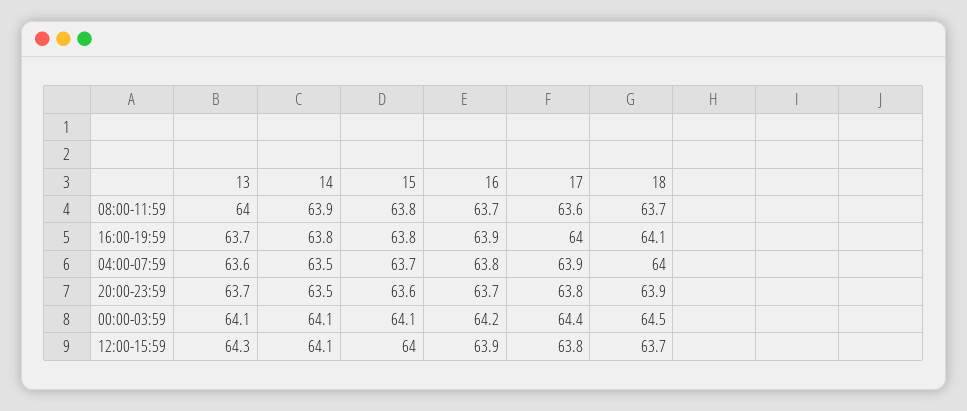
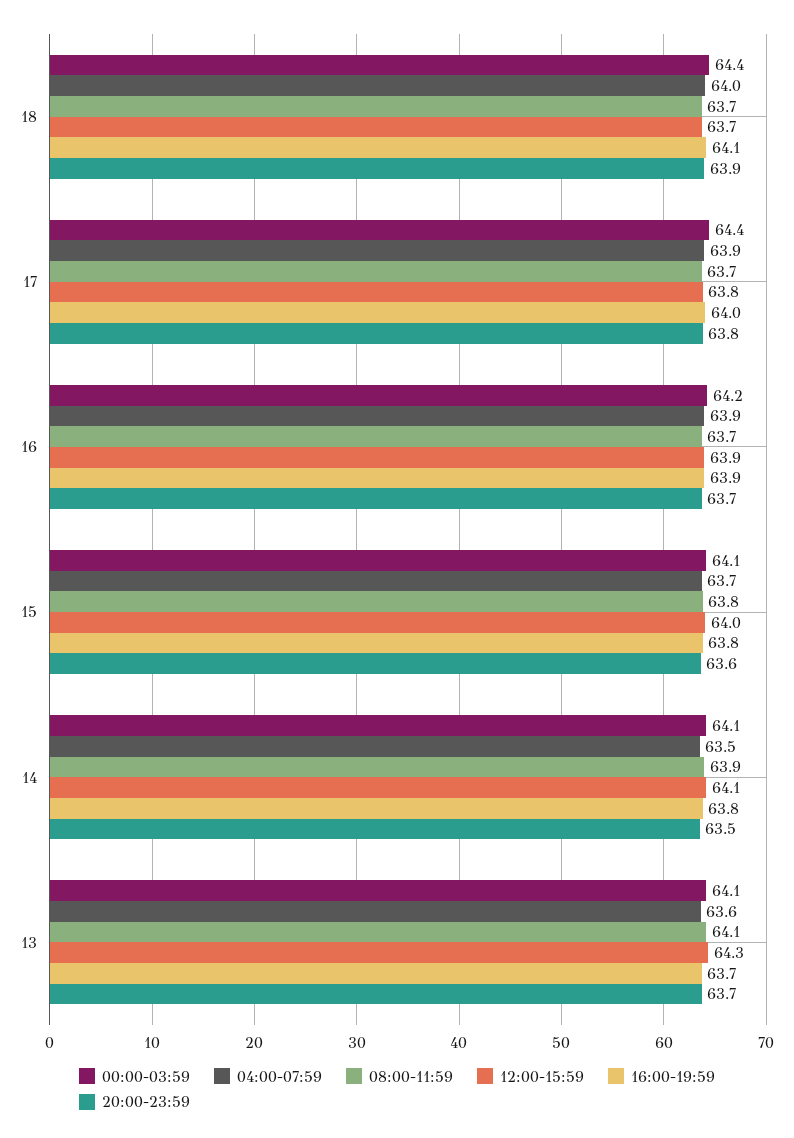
  {
    "08:00-11:59": {
-     "13": 64,
+     "13": 64.1,
      "14": 63.9,
      "15": 63.8,
      "16": 63.7,
-     "17": 63.6,
+     "17": 63.7,
      "18": 63.7
    },
    "16:00-19:59": {
      "13": 63.7,
      "14": 63.8,
      "15": 63.8,
      "16": 63.9,
      "17": 64,
      "18": 64.1
    },
    "04:00-07:59": {
      "13": 63.6,
      "14": 63.5,
      "15": 63.7,
-     "16": 63.8,
+     "16": 63.9,
      "17": 63.9,
      "18": 64
    },
    "20:00-23:59": {
      "13": 63.7,
      "14": 63.5,
      "15": 63.6,
      "16": 63.7,
      "17": 63.8,
      "18": 63.9
    },
    "00:00-03:59": {
      "13": 64.1,
      "14": 64.1,
      "15": 64.1,
      "16": 64.2,
      "17": 64.4,
-     "18": 64.5
+     "18": 64.4
    },
    "12:00-15:59": {
      "13": 64.3,
      "14": 64.1,
      "15": 64,
      "16": 63.9,
      "17": 63.8,
      "18": 63.7
    }
  }

